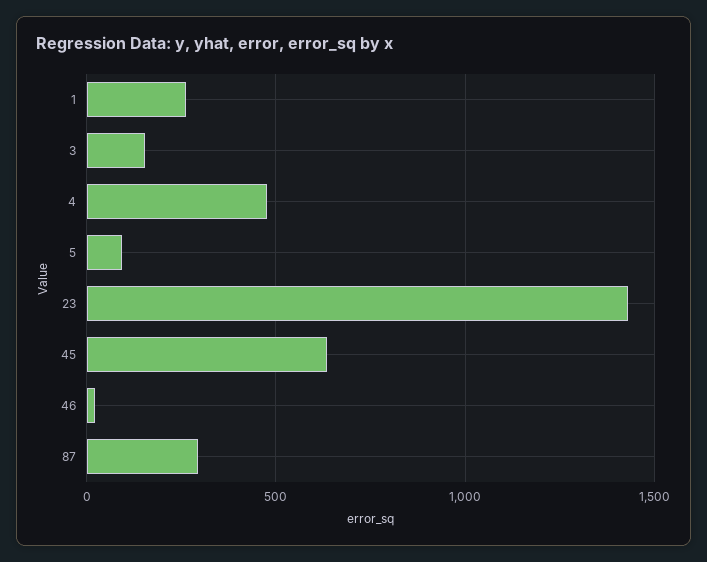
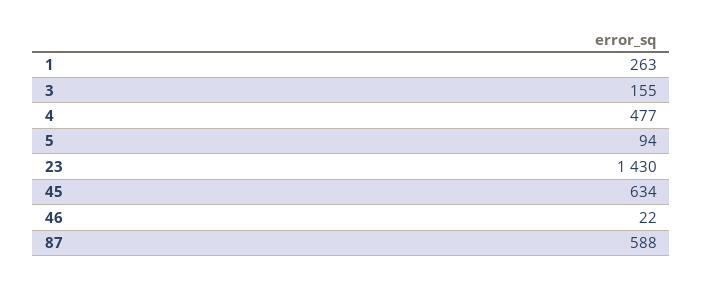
  {
    "1": 263,
    "3": 155,
    "4": 477,
    "5": 94,
    "23": 1430,
    "45": 634,
    "46": 22,
-   "87": 300
+   "87": 588
  }

